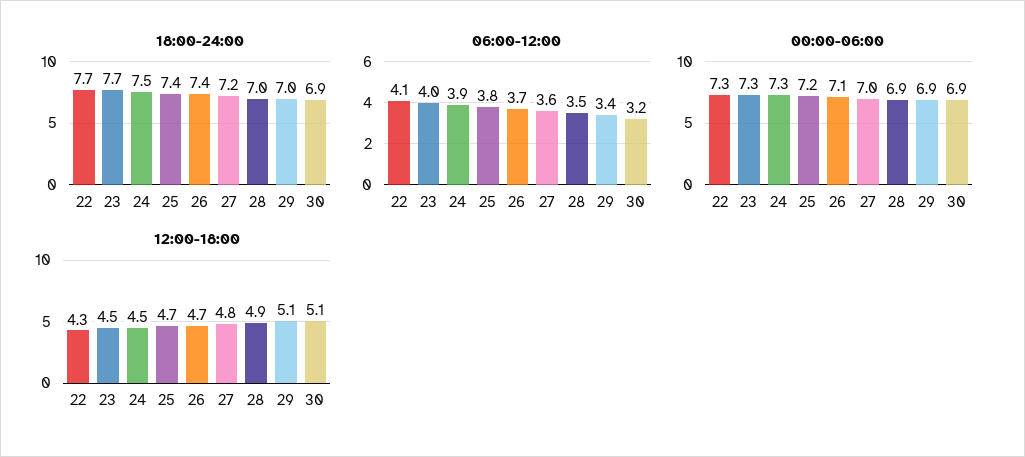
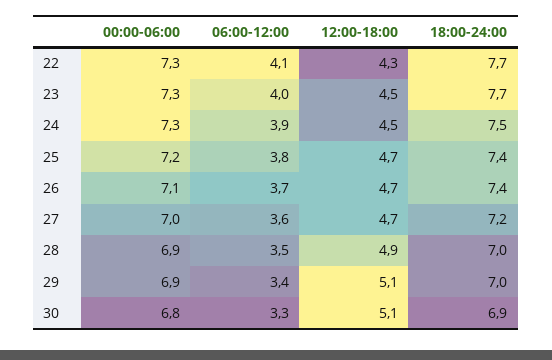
  {
    "18:00-24:00": {
      "22": 7.7,
      "23": 7.7,
      "24": 7.5,
      "25": 7.4,
      "26": 7.4,
      "27": 7.2,
      "28": 7,
      "29": 7,
      "30": 6.9
    },
    "06:00-12:00": {
      "22": 4.1,
      "23": 4,
      "24": 3.9,
      "25": 3.8,
      "26": 3.7,
      "27": 3.6,
      "28": 3.5,
      "29": 3.4,
-     "30": 3.2
+     "30": 3.3
    },
    "00:00-06:00": {
      "22": 7.3,
      "23": 7.3,
      "24": 7.3,
      "25": 7.2,
      "26": 7.1,
      "27": 7,
      "28": 6.9,
      "29": 6.9,
-     "30": 6.9
+     "30": 6.8
    },
    "12:00-18:00": {
      "22": 4.3,
      "23": 4.5,
      "24": 4.5,
      "25": 4.7,
      "26": 4.7,
-     "27": 4.8,
+     "27": 4.7,
      "28": 4.9,
      "29": 5.1,
      "30": 5.1
    }
  }

